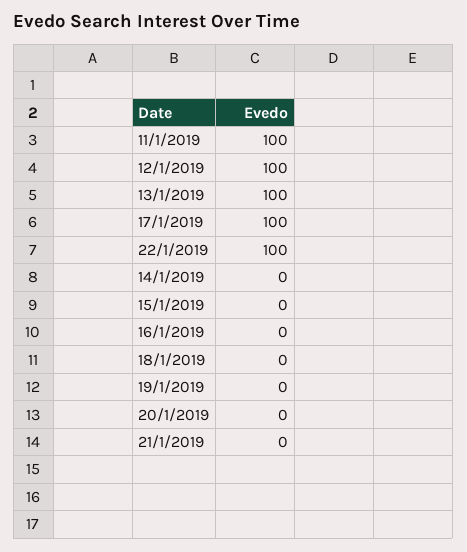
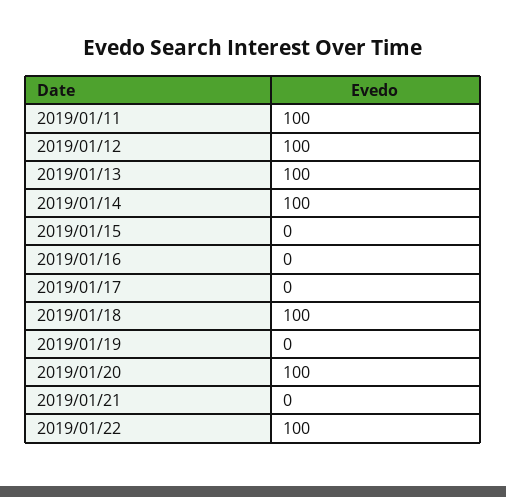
  {
    "11/1/2019": 100,
    "12/1/2019": 100,
    "13/1/2019": 100,
-   "17/1/2019": 100,
+   "17/1/2019": 0,
    "22/1/2019": 100,
-   "14/1/2019": 0,
+   "14/1/2019": 100,
    "15/1/2019": 0,
    "16/1/2019": 0,
-   "18/1/2019": 0,
+   "18/1/2019": 100,
    "19/1/2019": 0,
-   "20/1/2019": 0,
+   "20/1/2019": 100,
    "21/1/2019": 0
  }

